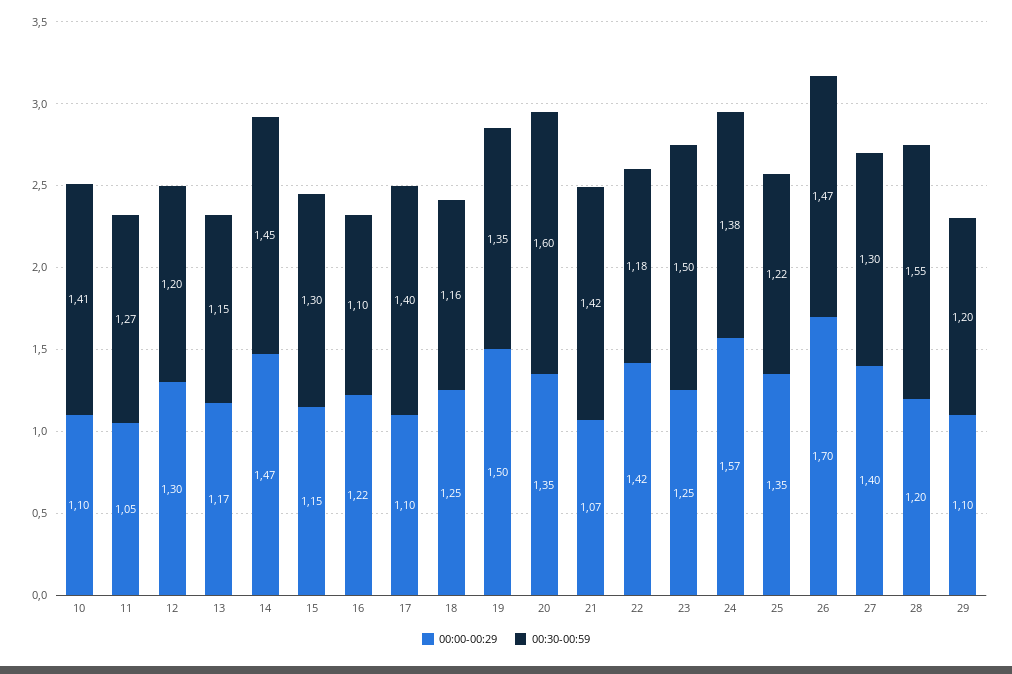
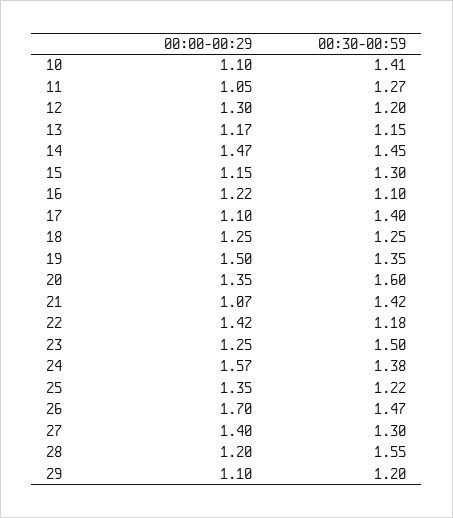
  {
    "00:00-00:29": {
      "10": 1.1,
      "11": 1.05,
      "12": 1.3,
      "13": 1.17,
      "14": 1.47,
      "15": 1.15,
      "16": 1.22,
      "17": 1.1,
      "18": 1.25,
      "19": 1.5,
      "20": 1.35,
      "21": 1.07,
      "22": 1.42,
      "23": 1.25,
      "24": 1.57,
      "25": 1.35,
      "26": 1.7,
      "27": 1.4,
      "28": 1.2,
      "29": 1.1
    },
    "00:30-00:59": {
      "10": 1.41,
      "11": 1.27,
      "12": 1.2,
      "13": 1.15,
      "14": 1.45,
      "15": 1.3,
      "16": 1.1,
      "17": 1.4,
-     "18": 1.16,
+     "18": 1.25,
      "19": 1.35,
      "20": 1.6,
      "21": 1.42,
      "22": 1.18,
      "23": 1.5,
      "24": 1.38,
      "25": 1.22,
      "26": 1.47,
      "27": 1.3,
      "28": 1.55,
      "29": 1.2
    }
  }

